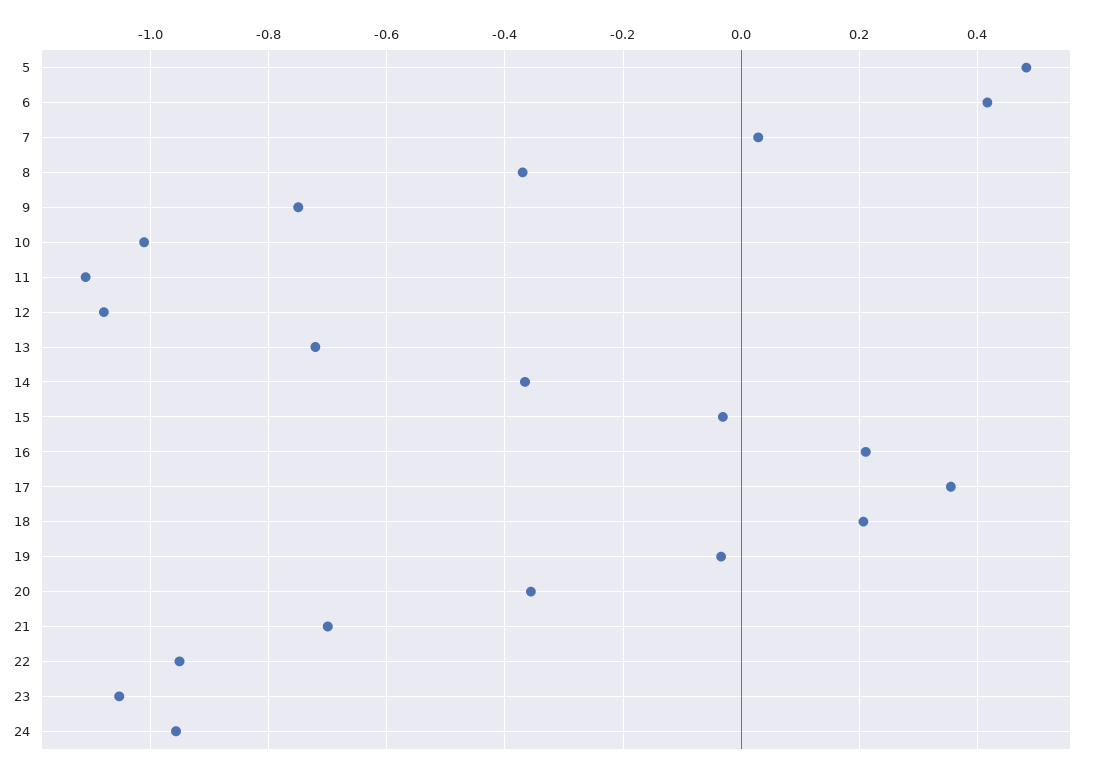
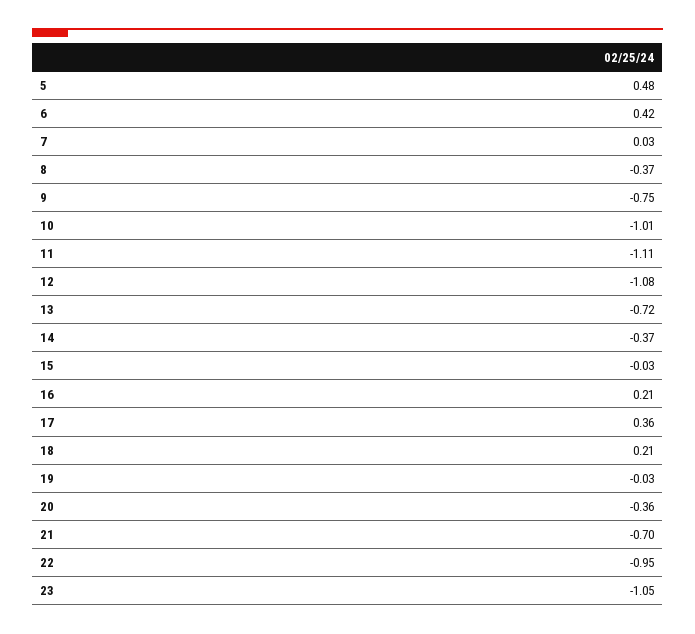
  {
    "5": 0.48,
    "6": 0.42,
    "7": 0.03,
    "8": -0.37,
    "9": -0.75,
    "10": -1.01,
    "11": -1.11,
    "12": -1.08,
    "13": -0.72,
    "14": -0.37,
    "15": -0.03,
    "16": 0.21,
    "17": 0.36,
    "18": 0.21,
    "19": -0.03,
    "20": -0.36,
    "21": -0.7,
    "22": -0.95,
-   "23": -1.05,
+   "23": -1.05
-   "24": -0.96
  }

